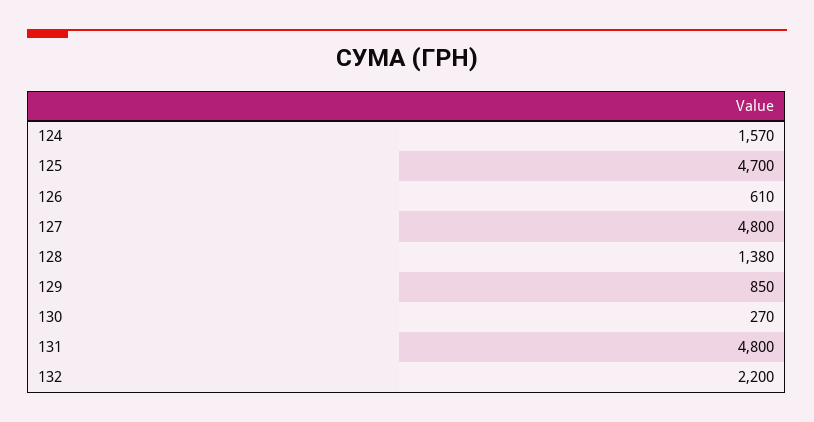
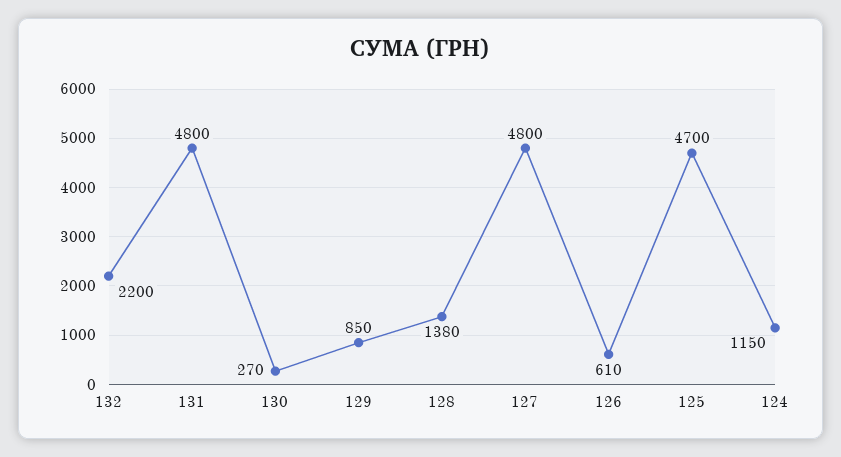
  {
-   "124": 1570,
+   "124": 1150,
    "125": 4700,
    "126": 610,
    "127": 4800,
    "128": 1380,
    "129": 850,
    "130": 270,
    "131": 4800,
    "132": 2200
  }

